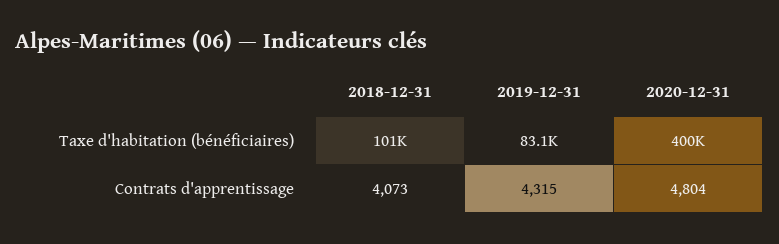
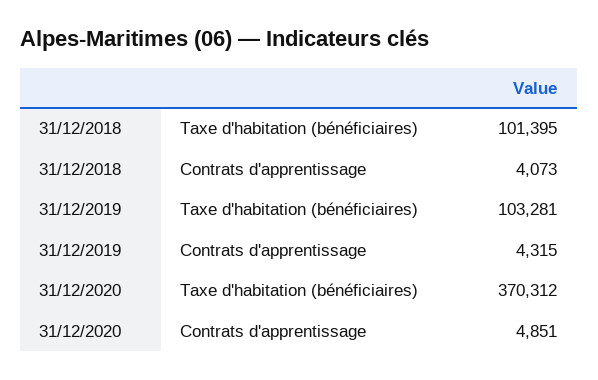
  {
    "2018-12-31": {
      "Taxe d'habitation (bénéficiaires)": 101395,
      "Contrats d'apprentissage": 4073
    },
    "2019-12-31": {
-     "Taxe d'habitation (bénéficiaires)": 83100,
+     "Taxe d'habitation (bénéficiaires)": 103281,
      "Contrats d'apprentissage": 4315
    },
    "2020-12-31": {
-     "Taxe d'habitation (bénéficiaires)": 400000,
+     "Taxe d'habitation (bénéficiaires)": 370312,
-     "Contrats d'apprentissage": 4804
+     "Contrats d'apprentissage": 4851
    }
  }

